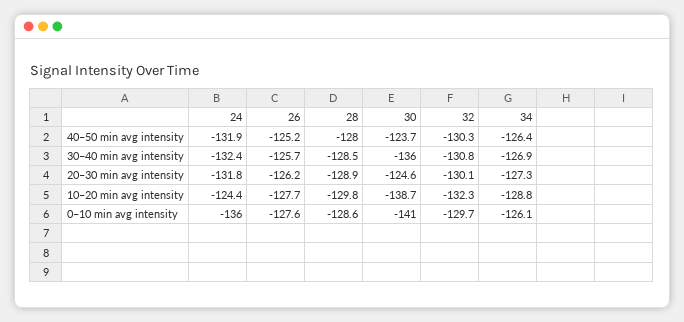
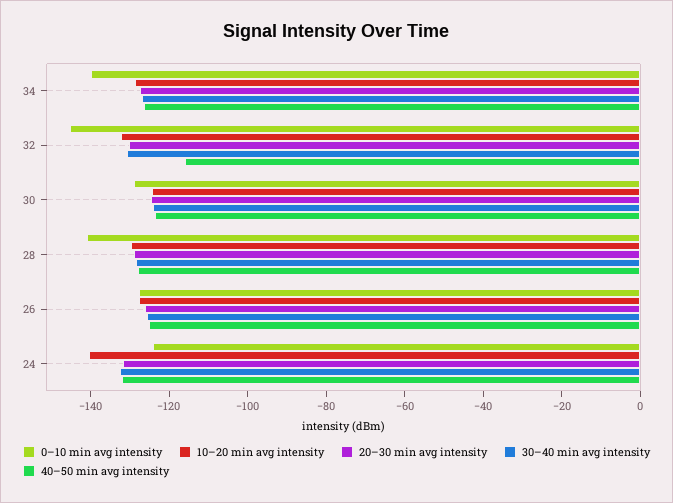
  {
    "40–50 min avg intensity": {
      "24": -131.9,
      "26": -125.2,
      "28": -128,
      "30": -123.7,
-     "32": -130.3,
+     "32": -115,
      "34": -126.4
    },
    "30–40 min avg intensity": {
      "24": -132.4,
      "26": -125.7,
      "28": -128.5,
-     "30": -136,
+     "30": -125,
      "32": -130.8,
      "34": -126.9
    },
    "20–30 min avg intensity": {
      "24": -131.8,
      "26": -126.2,
      "28": -128.9,
      "30": -124.6,
      "32": -130.1,
      "34": -127.3
    },
    "10–20 min avg intensity": {
-     "24": -124.4,
+     "24": -140,
      "26": -127.7,
      "28": -129.8,
-     "30": -138.7,
+     "30": -125,
      "32": -132.3,
      "34": -128.8
    },
    "0–10 min avg intensity": {
-     "24": -136,
+     "24": -125,
      "26": -127.6,
-     "28": -128.6,
+     "28": -140,
-     "30": -141,
+     "30": -130,
-     "32": -129.7,
+     "32": -145,
-     "34": -126.1
+     "34": -140
    }
  }

